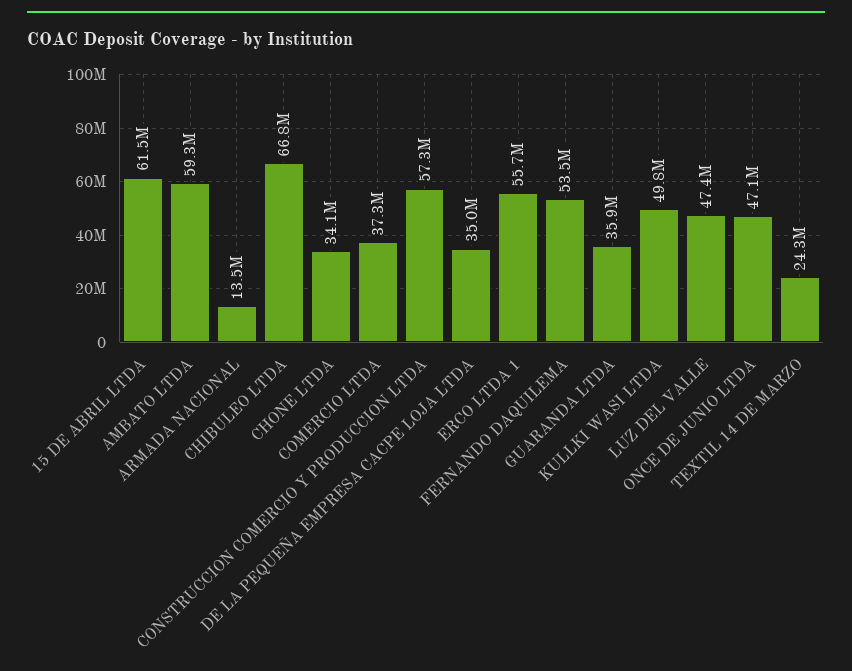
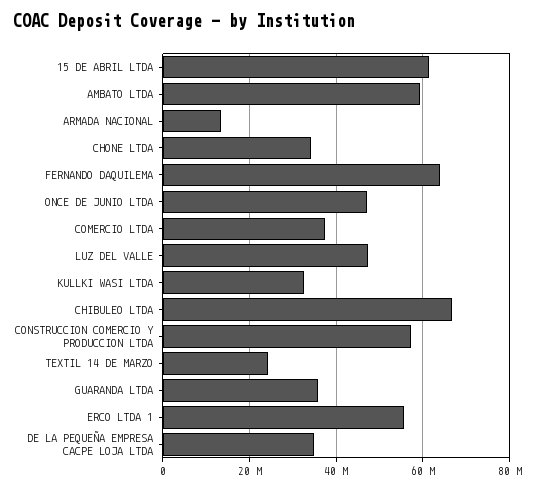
  {
    "15 DE ABRIL LTDA": 61500000,
    "AMBATO LTDA": 59300000,
    "ARMADA NACIONAL": 13500000,
    "CHIBULEO LTDA": 66800000,
    "CHONE LTDA": 34100000,
    "COMERCIO LTDA": 37300000,
    "CONSTRUCCION COMERCIO Y PRODUCCION LTDA": 57300000,
    "DE LA PEQUEÑA EMPRESA CACPE LOJA LTDA": 35000000,
    "ERCO LTDA 1": 55700000,
-   "FERNANDO DAQUILEMA": 53500000,
+   "FERNANDO DAQUILEMA": 64000000,
    "GUARANDA LTDA": 35900000,
-   "KULLKI WASI LTDA": 49800000,
+   "KULLKI WASI LTDA": 32000000,
    "LUZ DEL VALLE": 47400000,
    "ONCE DE JUNIO LTDA": 47100000,
    "TEXTIL 14 DE MARZO": 24300000
  }

